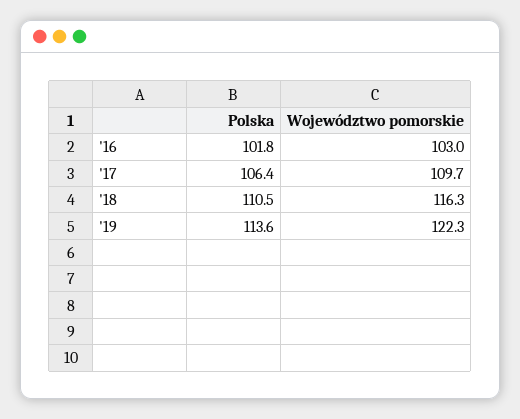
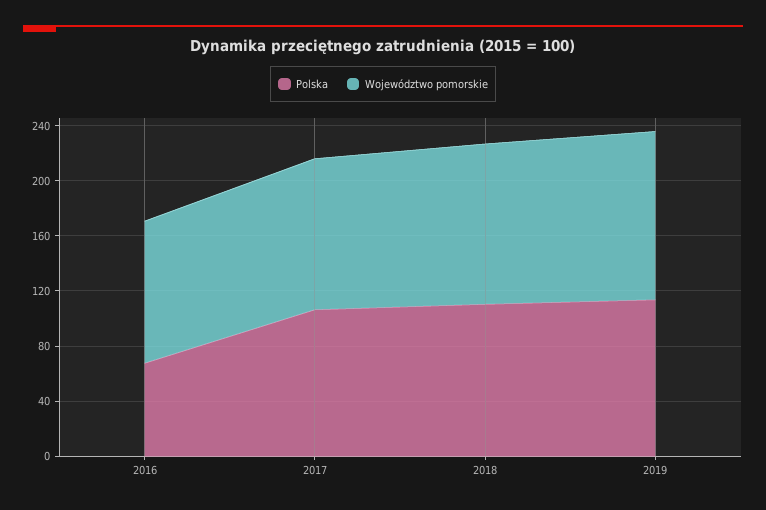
  {
    "Polska": {
-     "'16": 101.8,
+     "'16": 70,
      "'17": 106.4,
      "'18": 110.5,
      "'19": 113.6
    },
    "Województwo pomorskie": {
      "'16": 103,
      "'17": 109.7,
      "'18": 116.3,
      "'19": 122.3
    }
  }

